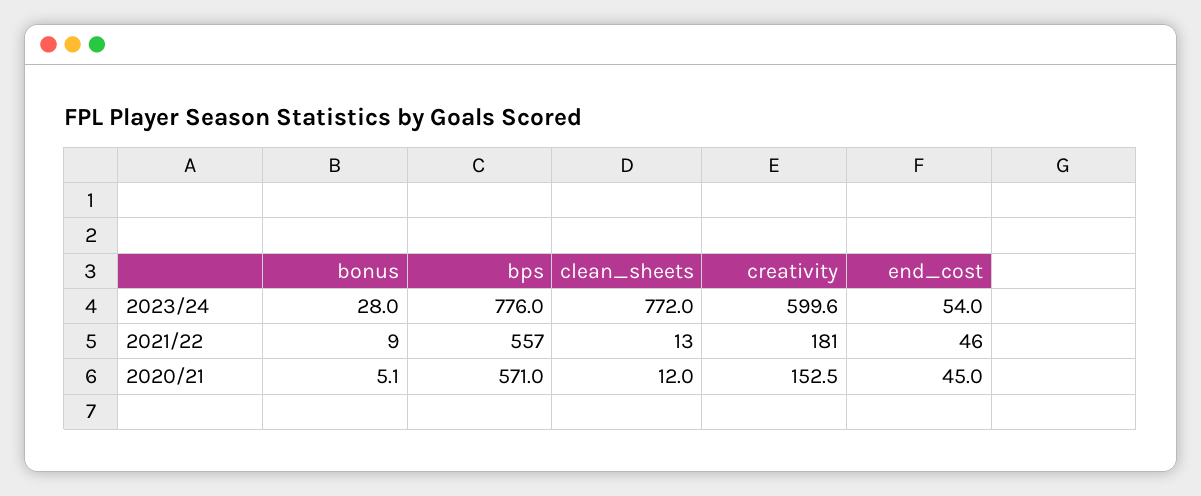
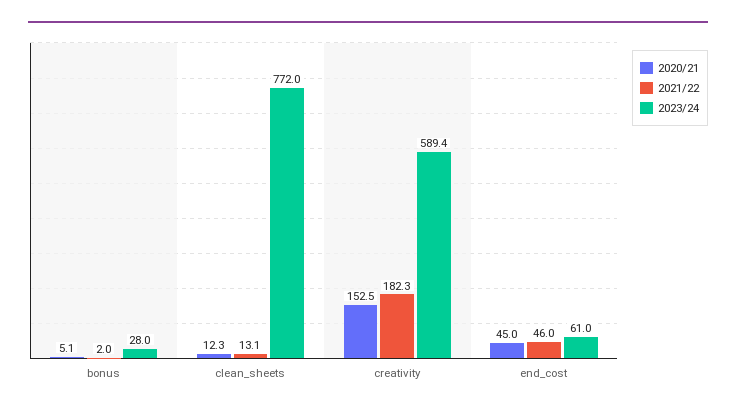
  {
    "2023/24": {
      "bonus": 28,
-     "bps": 776,
      "clean_sheets": 772,
-     "creativity": 599.6,
+     "creativity": 589.4,
-     "end_cost": 54
+     "end_cost": 61
    },
    "2021/22": {
-     "bonus": 9,
+     "bonus": 2,
-     "bps": 557,
-     "clean_sheets": 13,
+     "clean_sheets": 13.1,
-     "creativity": 181,
+     "creativity": 182.3,
      "end_cost": 46
    },
    "2020/21": {
      "bonus": 5.1,
-     "bps": 571,
-     "clean_sheets": 12,
+     "clean_sheets": 12.3,
      "creativity": 152.5,
      "end_cost": 45
    }
  }

